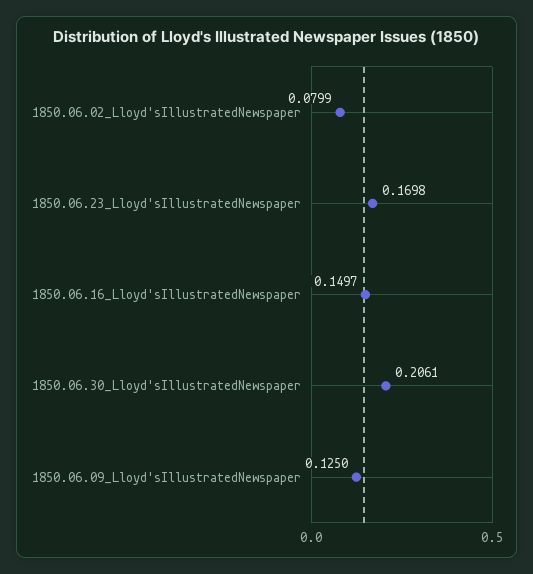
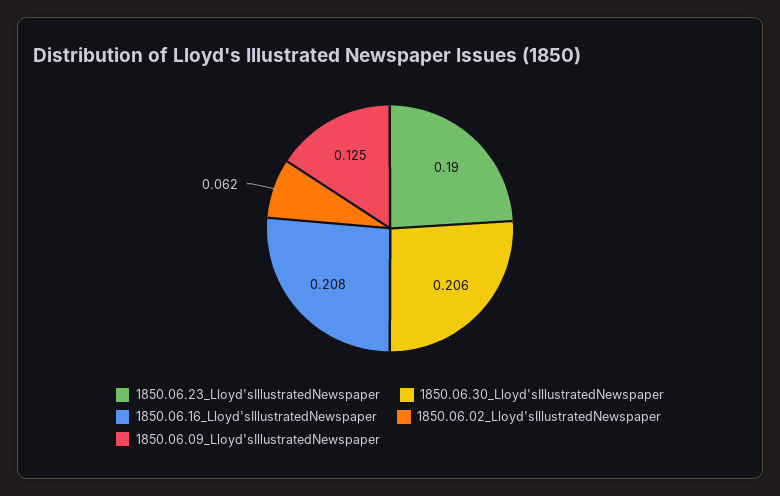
  {
-   "1850.06.02_Lloyd'sIllustratedNewspaper": 0.0799,
+   "1850.06.02_Lloyd'sIllustratedNewspaper": 0.062,
-   "1850.06.23_Lloyd'sIllustratedNewspaper": 0.1698,
+   "1850.06.23_Lloyd'sIllustratedNewspaper": 0.19,
-   "1850.06.16_Lloyd'sIllustratedNewspaper": 0.1497,
+   "1850.06.16_Lloyd'sIllustratedNewspaper": 0.208,
    "1850.06.30_Lloyd'sIllustratedNewspaper": 0.2061,
    "1850.06.09_Lloyd'sIllustratedNewspaper": 0.125
  }

